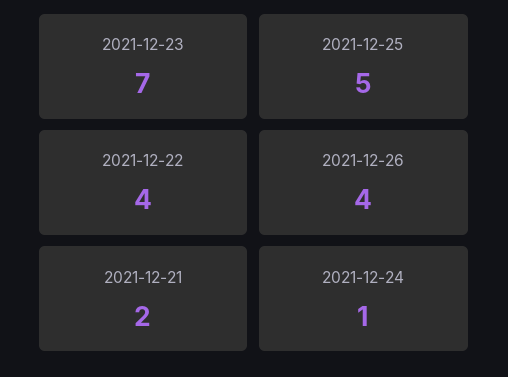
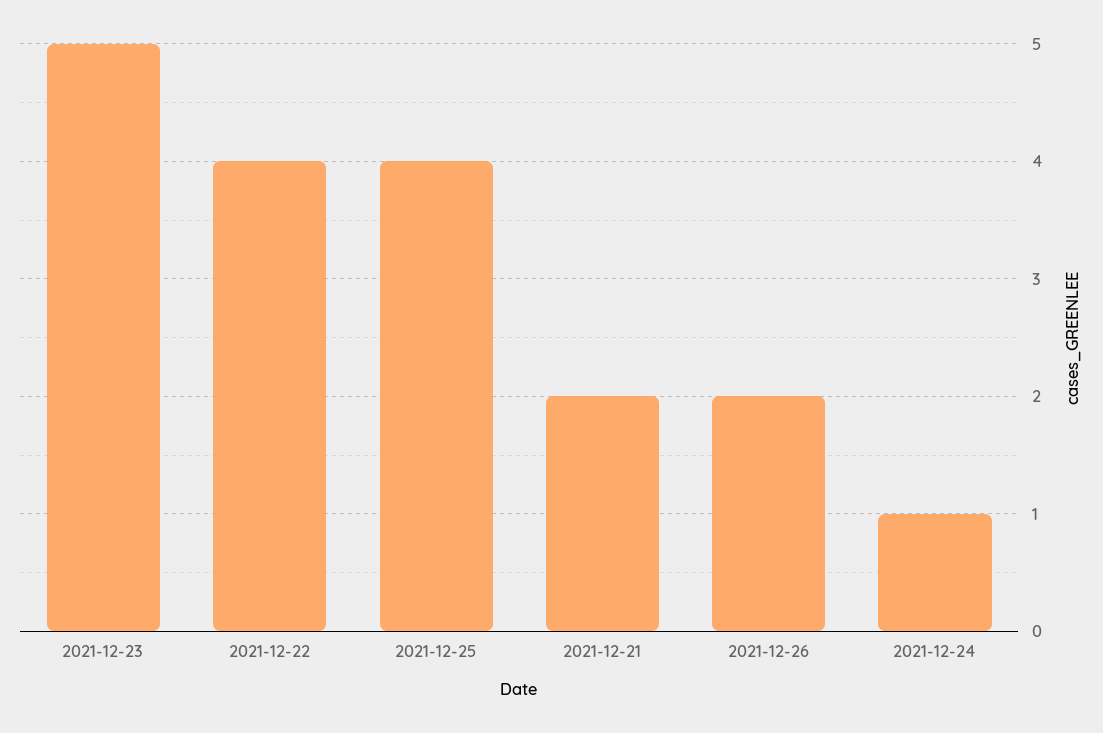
  {
-   "2021-12-23": 7,
+   "2021-12-23": 5,
-   "2021-12-25": 5,
+   "2021-12-25": 4,
    "2021-12-22": 4,
-   "2021-12-26": 4,
+   "2021-12-26": 2,
    "2021-12-21": 2,
    "2021-12-24": 1
  }

